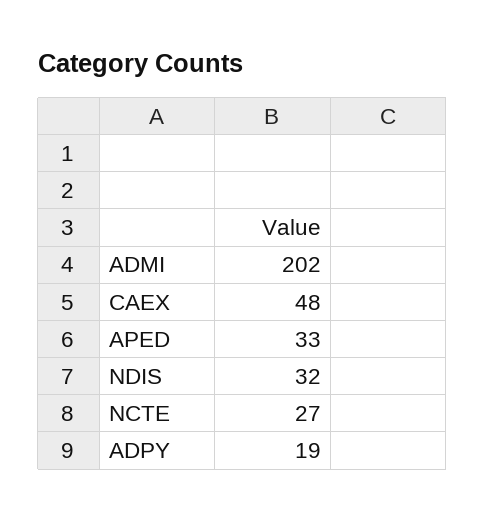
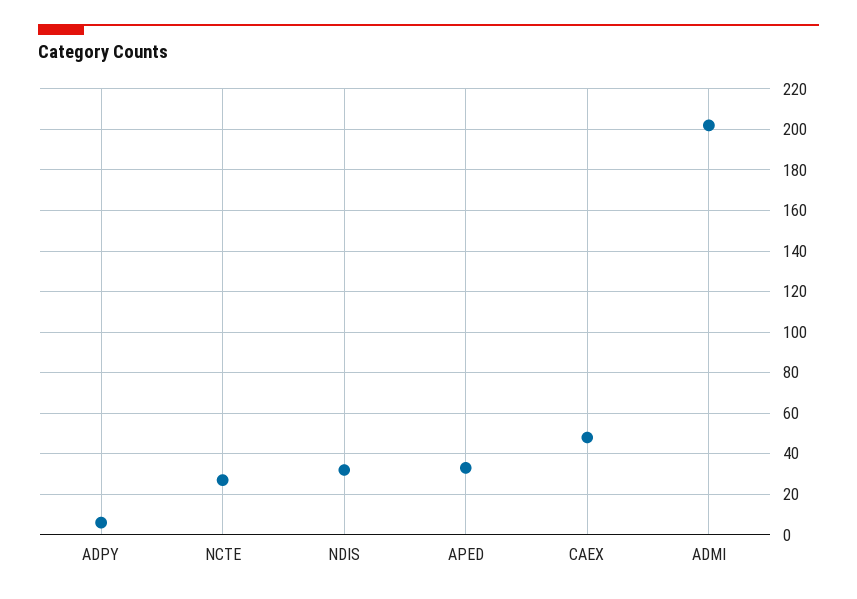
  {
    "ADMI": 202,
    "CAEX": 48,
    "APED": 33,
    "NDIS": 32,
    "NCTE": 27,
-   "ADPY": 19
+   "ADPY": 5
  }

